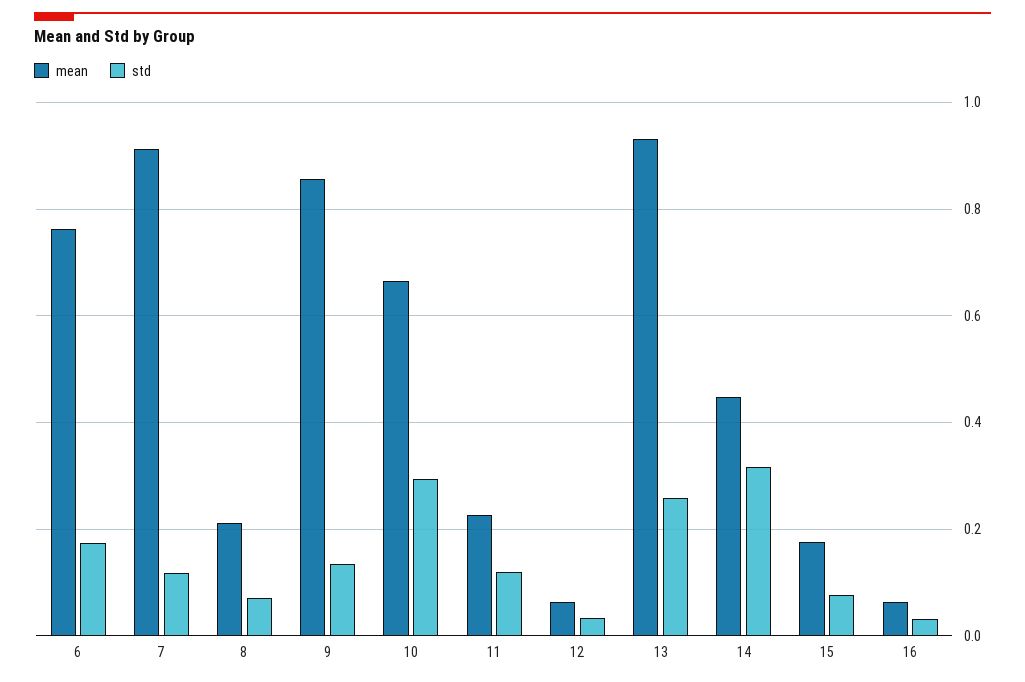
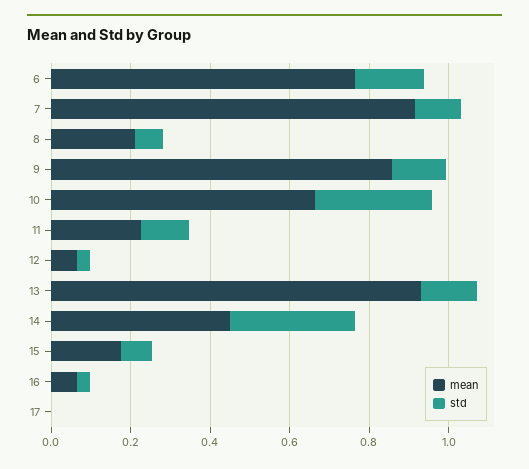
  {
    "mean": {
      "6": 0.76,
      "7": 0.92,
      "8": 0.22,
      "9": 0.86,
      "10": 0.66,
      "11": 0.22,
      "12": 0.06,
      "13": 0.94,
      "14": 0.44,
      "15": 0.18,
-     "16": 0.06
+     "16": 0.06,
+     "17": 0
    },
    "std": {
      "6": 0.18,
      "7": 0.12,
      "8": 0.08,
      "9": 0.14,
      "10": 0.3,
      "11": 0.12,
      "12": 0.04,
-     "13": 0.26,
+     "13": 0.15,
      "14": 0.32,
      "15": 0.08,
-     "16": 0.04
+     "16": 0.04,
+     "17": 0
    }
  }

